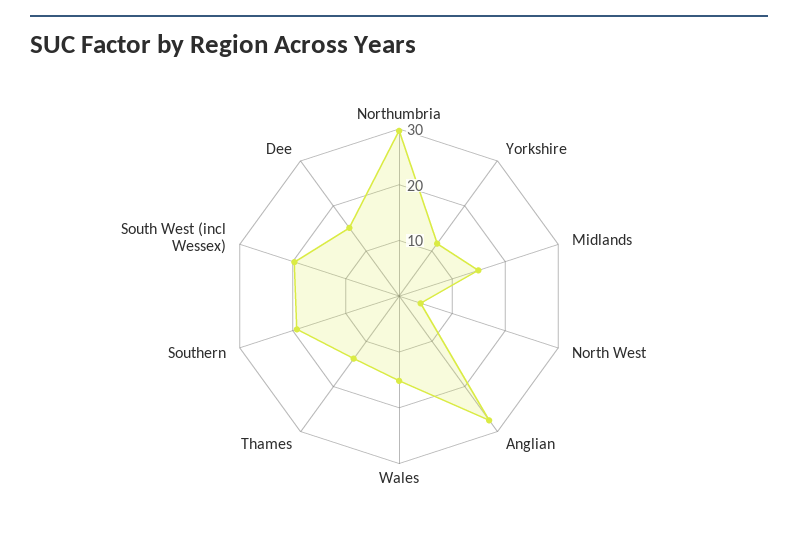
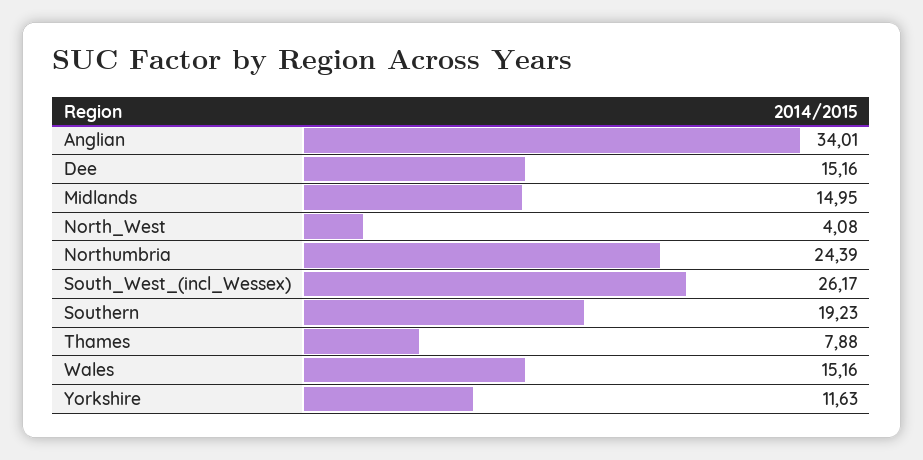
  {
-   "Northumbria": 30,
+   "Northumbria": 24.39,
    "Yorkshire": 11.63,
    "Midlands": 14.95,
    "North West": 4.08,
-   "Anglian": 28,
+   "Anglian": 34.01,
    "Wales": 15.16,
-   "Thames": 14,
+   "Thames": 7.88,
    "Southern": 19.23,
-   "South West (incl Wessex)": 20,
+   "South West (incl Wessex)": 26.17,
    "Dee": 15.16
  }

